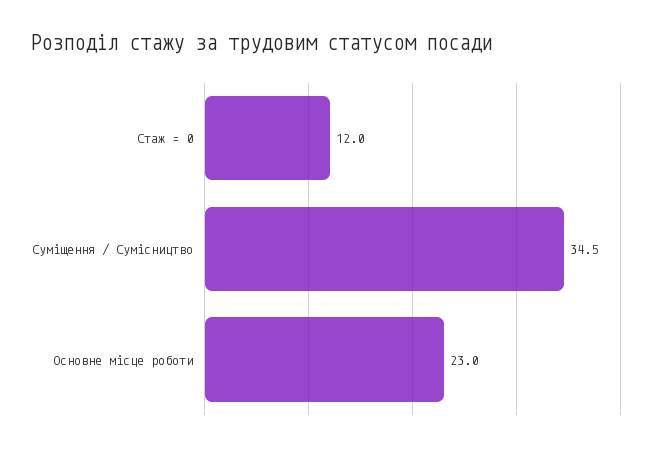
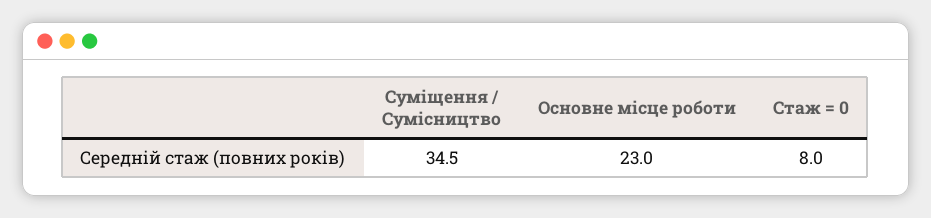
  {
-   "Стаж = 0": 12,
+   "Стаж = 0": 8,
    "Суміщення / Сумісництво": 34.5,
    "Основне місце роботи": 23
  }

